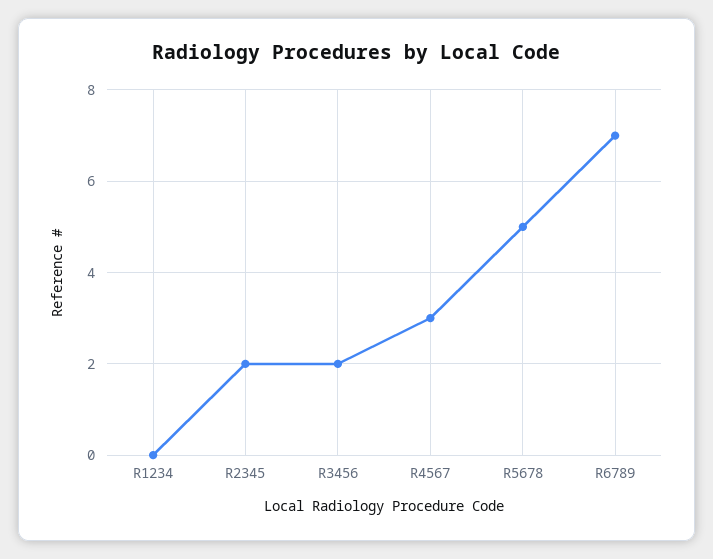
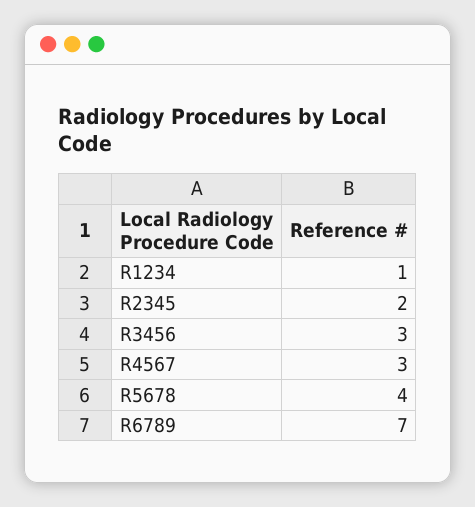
  {
-   "R1234": 0,
+   "R1234": 1,
    "R2345": 2,
-   "R3456": 2,
+   "R3456": 3,
    "R4567": 3,
-   "R5678": 5,
+   "R5678": 4,
    "R6789": 7
  }

